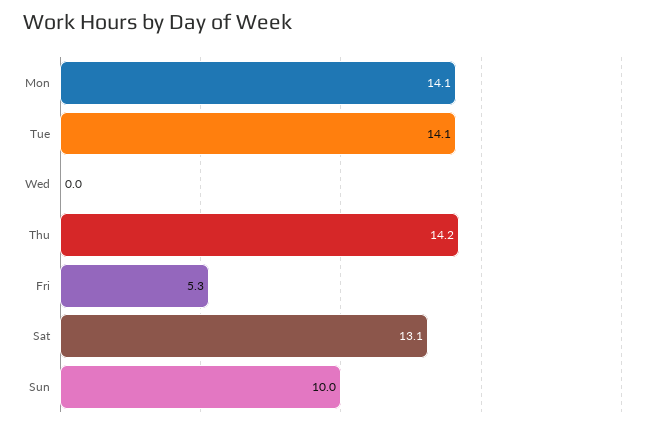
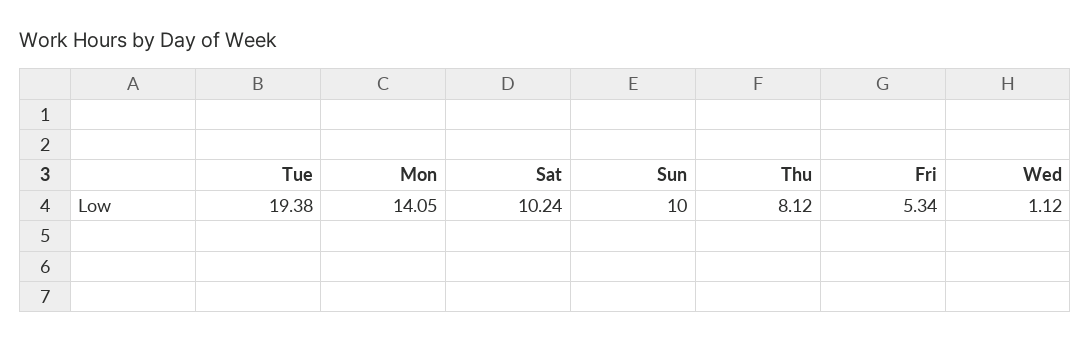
  {
    "Mon": 14.05,
-   "Tue": 14.1,
+   "Tue": 19.38,
-   "Wed": 0,
+   "Wed": 1.12,
-   "Thu": 14.2,
+   "Thu": 8.12,
    "Fri": 5.34,
-   "Sat": 13.1,
+   "Sat": 10.24,
    "Sun": 10
  }

